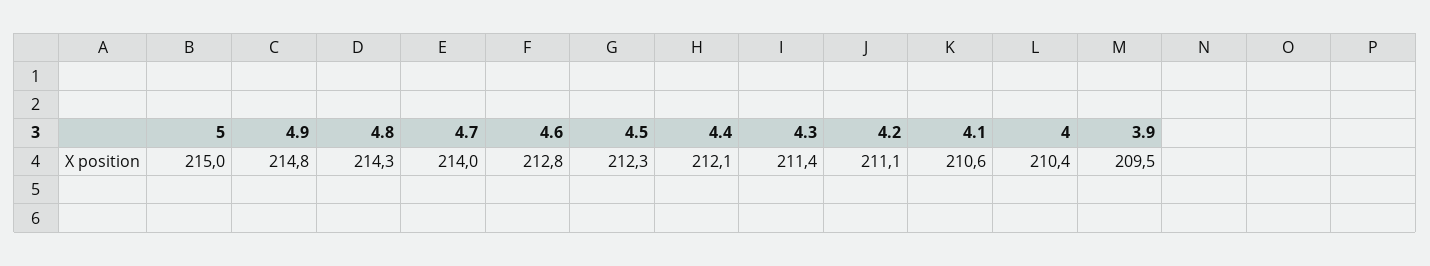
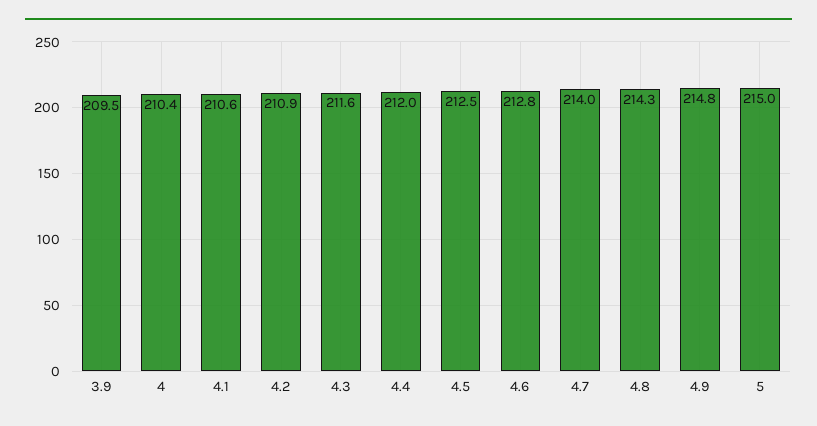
  {
    "5": 215,
    "4.9": 214.8,
    "4.8": 214.3,
    "4.7": 214,
    "4.6": 212.8,
-   "4.5": 212.3,
+   "4.5": 212.5,
-   "4.4": 212.1,
+   "4.4": 212,
-   "4.3": 211.4,
+   "4.3": 211.6,
-   "4.2": 211.1,
+   "4.2": 210.9,
    "4.1": 210.6,
    "4": 210.4,
    "3.9": 209.5
  }

